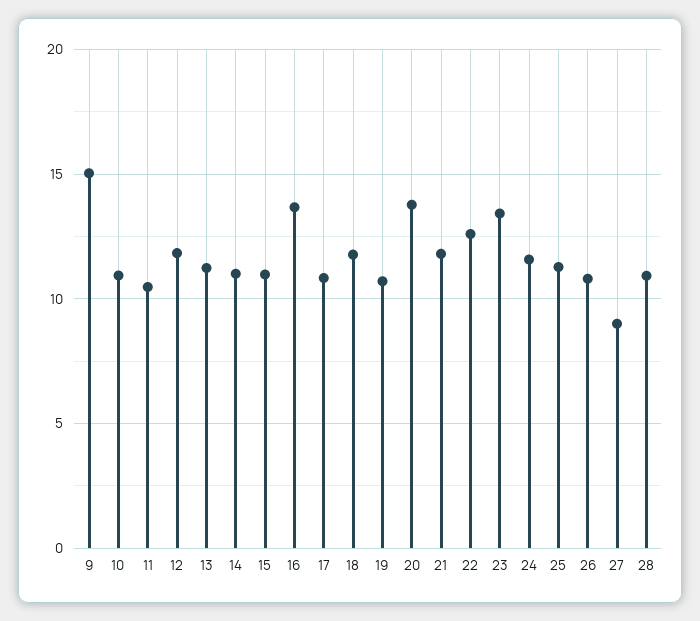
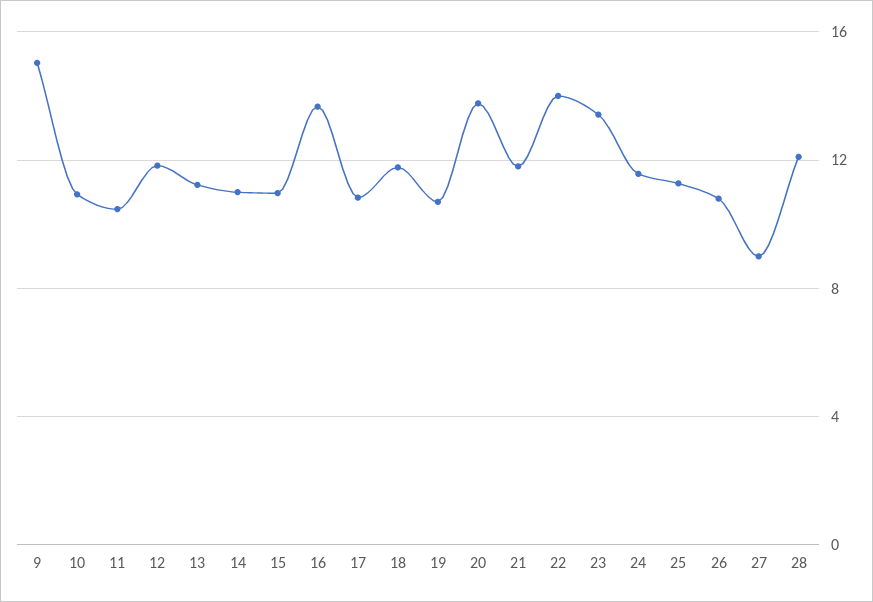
  {
    "9": 15,
    "10": 11,
    "11": 10.5,
    "12": 12,
    "13": 11,
    "14": 11,
    "15": 11,
    "16": 13.5,
    "17": 11,
    "18": 12,
    "19": 10.5,
    "20": 14,
    "21": 12,
-   "22": 12.5,
+   "22": 14,
    "23": 13.5,
    "24": 11.5,
    "25": 11.5,
    "26": 11,
    "27": 9,
-   "28": 11
+   "28": 12
  }

